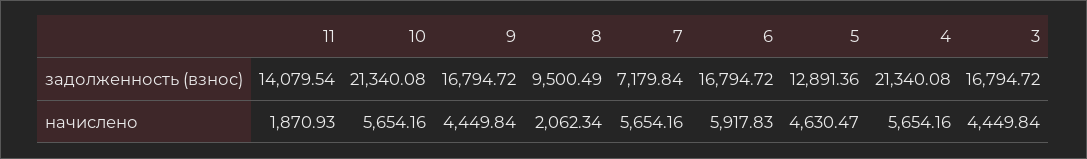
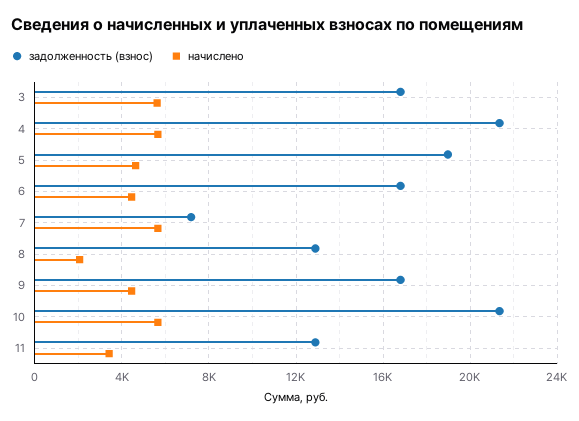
  {
    "задолженность (взнос)": {
-     "11": 14079.54,
+     "11": 13000,
      "10": 21340.08,
      "9": 16794.72,
-     "8": 9500.49,
+     "8": 13000,
      "7": 7179.84,
      "6": 16794.72,
-     "5": 12891.36,
+     "5": 19000,
      "4": 21340.08,
      "3": 16794.72
    },
    "начислено": {
-     "11": 1870.93,
+     "11": 3500,
      "10": 5654.16,
      "9": 4449.84,
      "8": 2062.34,
      "7": 5654.16,
-     "6": 5917.83,
+     "6": 4500,
      "5": 4630.47,
      "4": 5654.16,
-     "3": 4449.84
+     "3": 5500
    }
  }

